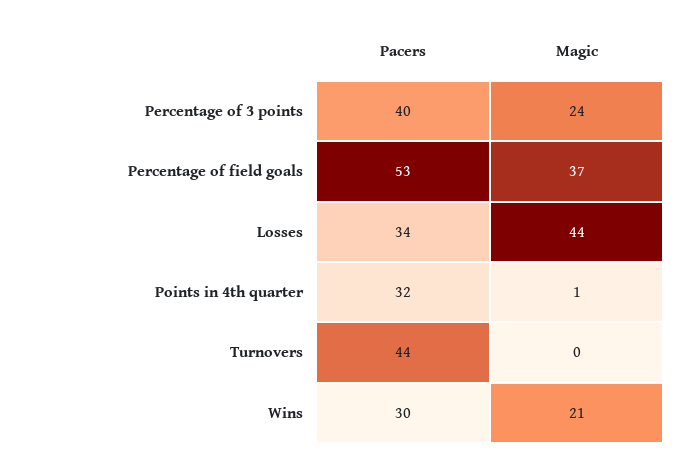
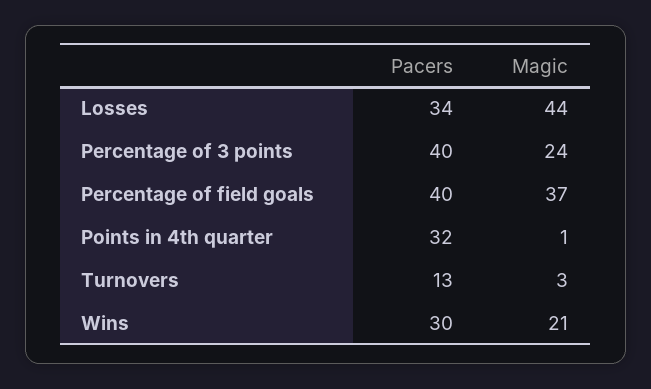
  {
    "Pacers": {
      "Percentage of 3 points": 40,
-     "Percentage of field goals": 53,
+     "Percentage of field goals": 40,
      "Losses": 34,
      "Points in 4th quarter": 32,
-     "Turnovers": 44,
+     "Turnovers": 13,
      "Wins": 30
    },
    "Magic": {
      "Percentage of 3 points": 24,
      "Percentage of field goals": 37,
      "Losses": 44,
      "Points in 4th quarter": 1,
-     "Turnovers": 0,
+     "Turnovers": 3,
      "Wins": 21
    }
  }

